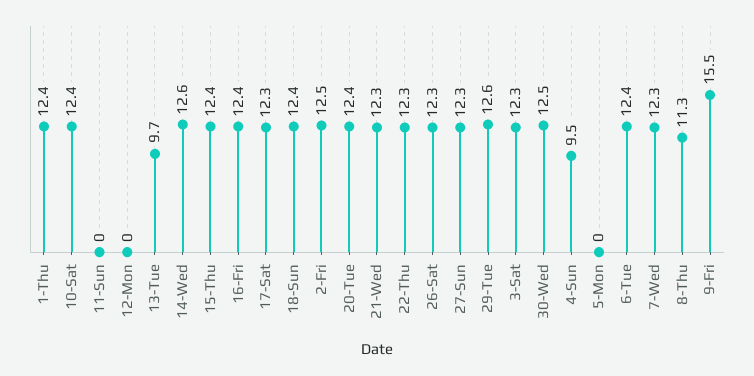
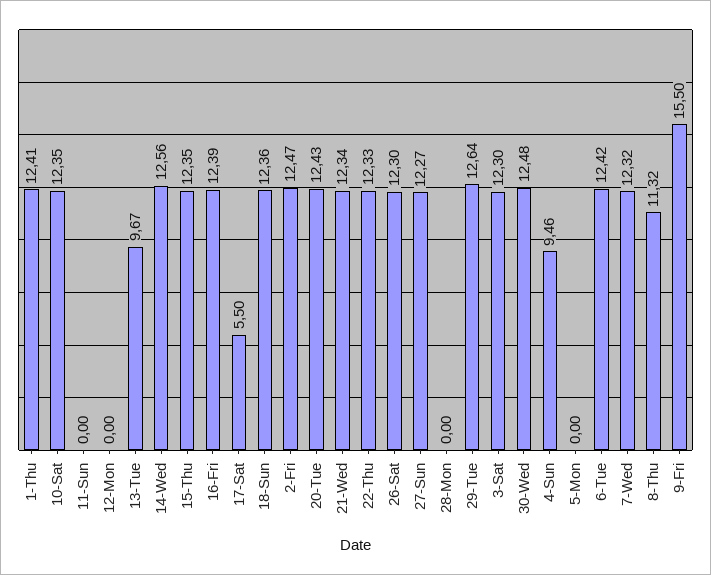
  {
    "1-Thu": 12.41,
    "10-Sat": 12.35,
    "11-Sun": 0,
    "12-Mon": 0,
    "13-Tue": 9.67,
    "14-Wed": 12.56,
    "15-Thu": 12.35,
    "16-Fri": 12.39,
-   "17-Sat": 12.3,
+   "17-Sat": 5.5,
    "18-Sun": 12.36,
    "2-Fri": 12.47,
    "20-Tue": 12.43,
    "21-Wed": 12.34,
    "22-Thu": 12.33,
    "26-Sat": 12.3,
    "27-Sun": 12.27,
    "29-Tue": 12.64,
    "3-Sat": 12.3,
    "30-Wed": 12.48,
    "4-Sun": 9.46,
    "5-Mon": 0,
    "6-Tue": 12.42,
    "7-Wed": 12.32,
    "8-Thu": 11.32,
-   "9-Fri": 15.5
+   "9-Fri": 15.5,
+   "28-Mon": 0
  }

